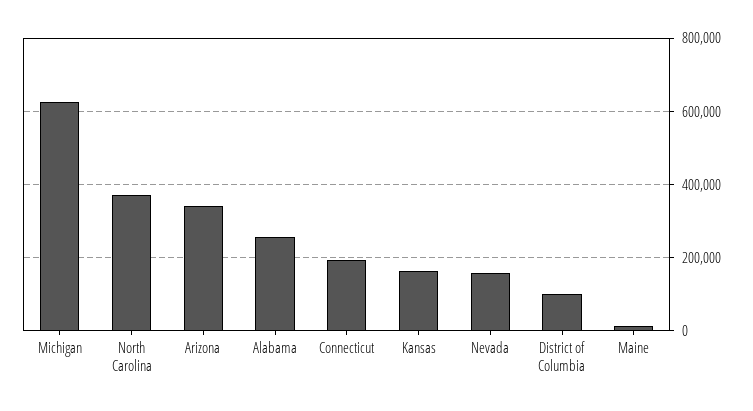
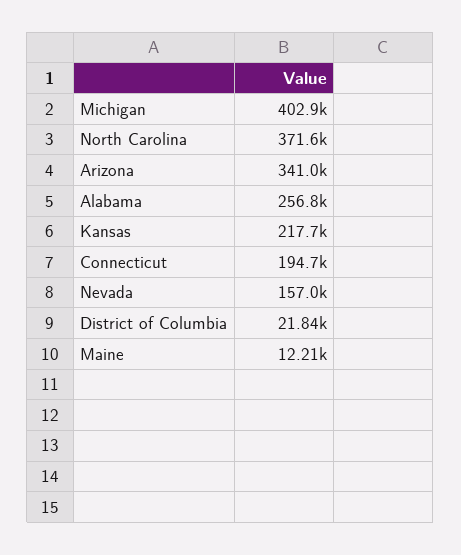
  {
-   "Michigan": 620000,
+   "Michigan": 402900,
    "North Carolina": 371600,
    "Arizona": 341000,
    "Alabama": 256800,
    "Connecticut": 194700,
-   "Kansas": 160000,
+   "Kansas": 217700,
    "Nevada": 157000,
-   "District of Columbia": 100000,
+   "District of Columbia": 21840,
    "Maine": 12210
  }

